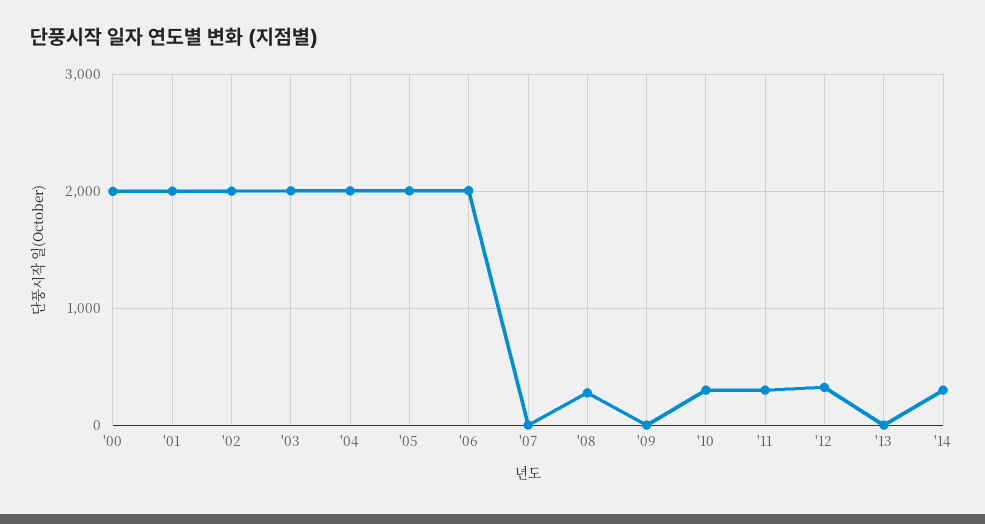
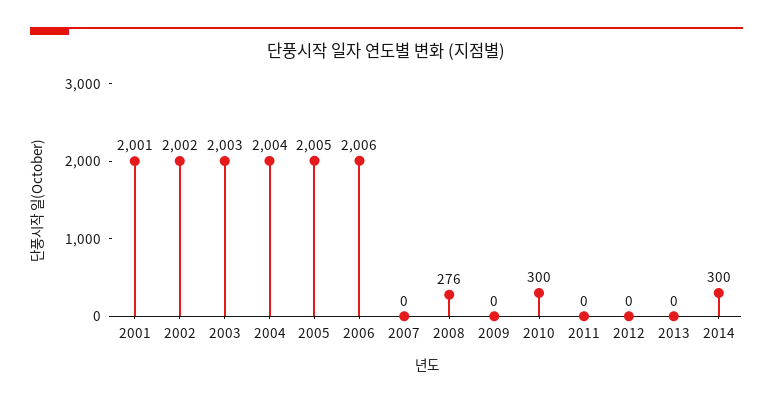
  {
-   "'00": 2000,
    "'01": 2001,
    "'02": 2002,
    "'03": 2003,
    "'04": 2004,
    "'05": 2005,
    "'06": 2006,
    "'07": 0,
    "'08": 276,
    "'09": 0,
    "'10": 300,
-   "'11": 300,
+   "'11": 0,
-   "'12": 300,
+   "'12": 0,
    "'13": 0,
    "'14": 300
  }

